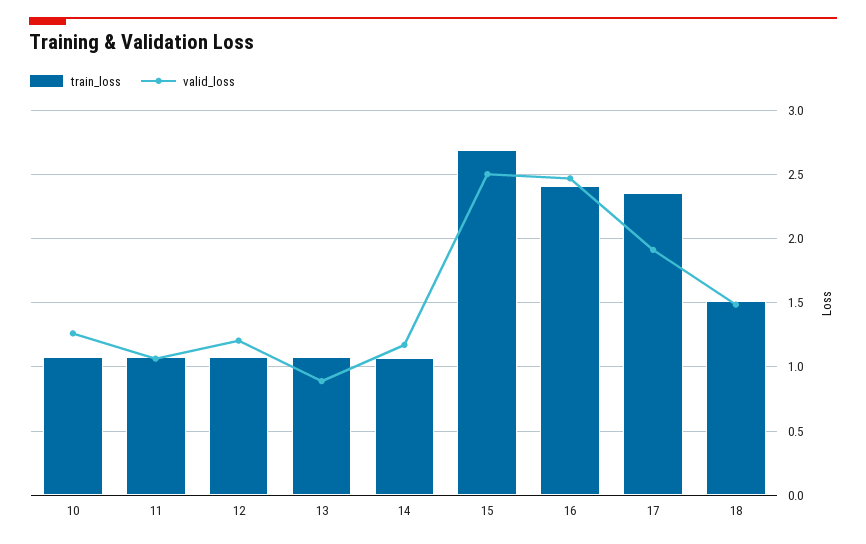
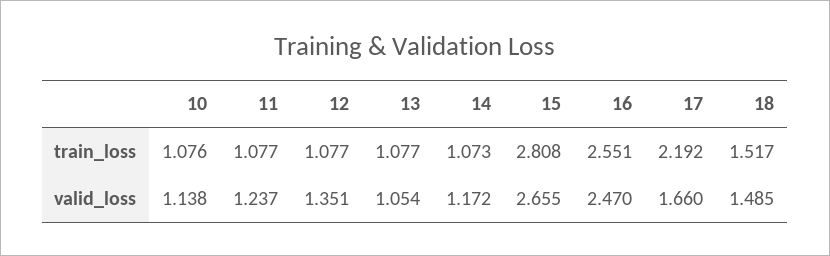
  {
    "train_loss": {
      "10": 1.076,
      "11": 1.077,
      "12": 1.077,
      "13": 1.077,
      "14": 1.073,
-     "15": 2.7,
+     "15": 2.808,
-     "16": 2.4,
+     "16": 2.551,
-     "17": 2.35,
+     "17": 2.192,
      "18": 1.517
    },
    "valid_loss": {
-     "10": 1.25,
+     "10": 1.138,
-     "11": 1.05,
+     "11": 1.237,
-     "12": 1.2,
+     "12": 1.351,
-     "13": 0.9,
+     "13": 1.054,
      "14": 1.172,
-     "15": 2.5,
+     "15": 2.655,
      "16": 2.47,
-     "17": 1.9,
+     "17": 1.66,
      "18": 1.485
    }
  }

